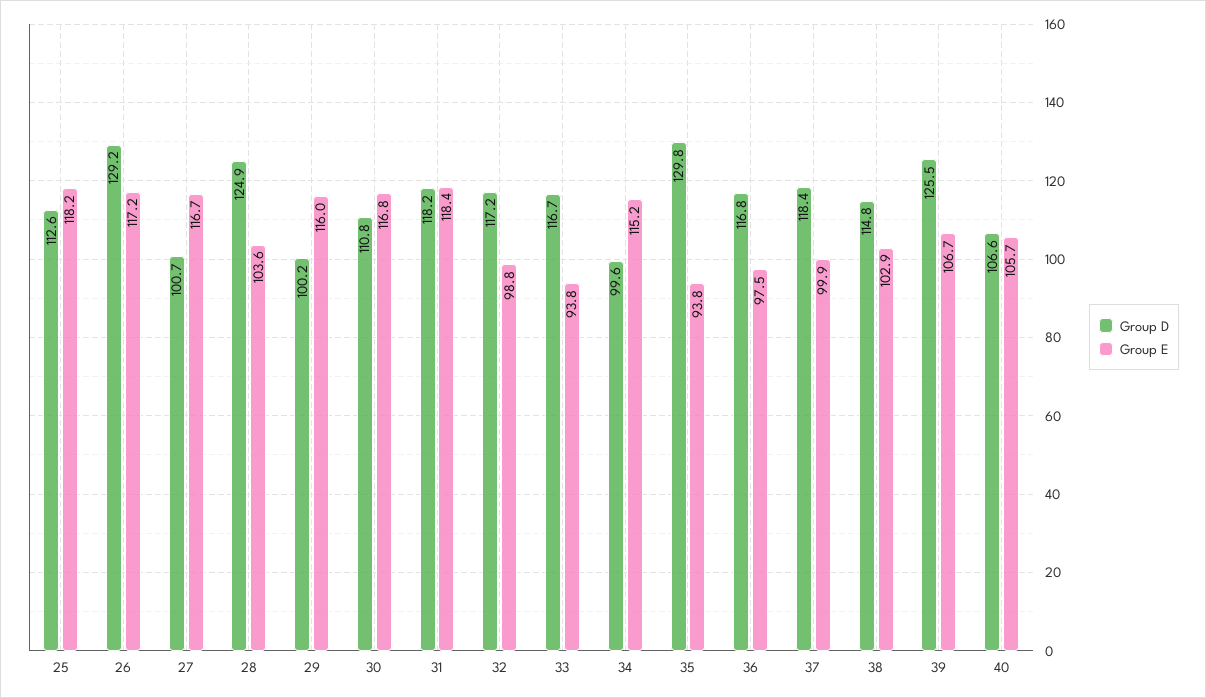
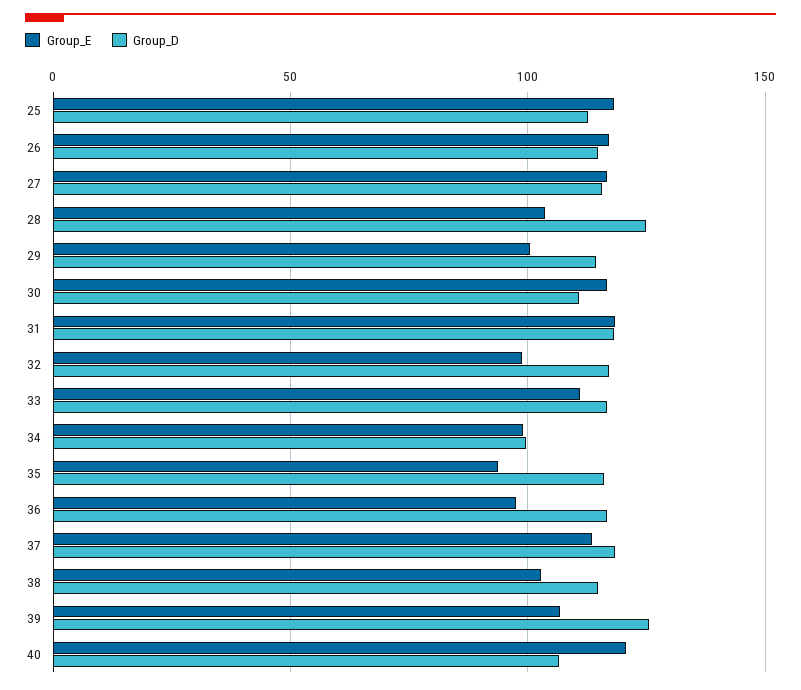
  {
    "Group D": {
      "25": 112.6,
-     "26": 129.2,
+     "26": 115,
-     "27": 100.7,
+     "27": 115,
      "28": 124.9,
-     "29": 100.2,
+     "29": 115,
      "30": 110.8,
      "31": 118.2,
      "32": 117.2,
      "33": 116.7,
      "34": 99.6,
-     "35": 129.8,
+     "35": 115,
      "36": 116.8,
      "37": 118.4,
      "38": 114.8,
      "39": 125.5,
      "40": 106.6
    },
    "Group E": {
      "25": 118.2,
      "26": 117.2,
      "27": 116.7,
      "28": 103.6,
-     "29": 116,
+     "29": 100,
      "30": 116.8,
      "31": 118.4,
      "32": 98.8,
-     "33": 93.8,
+     "33": 110,
-     "34": 115.2,
+     "34": 100,
      "35": 93.8,
      "36": 97.5,
-     "37": 99.9,
+     "37": 115,
      "38": 102.9,
      "39": 106.7,
-     "40": 105.7
+     "40": 120
    }
  }

